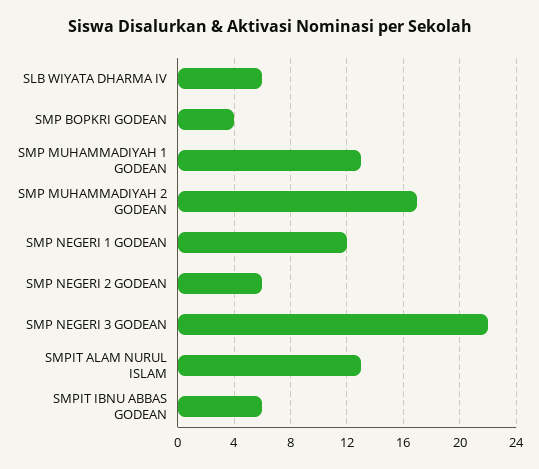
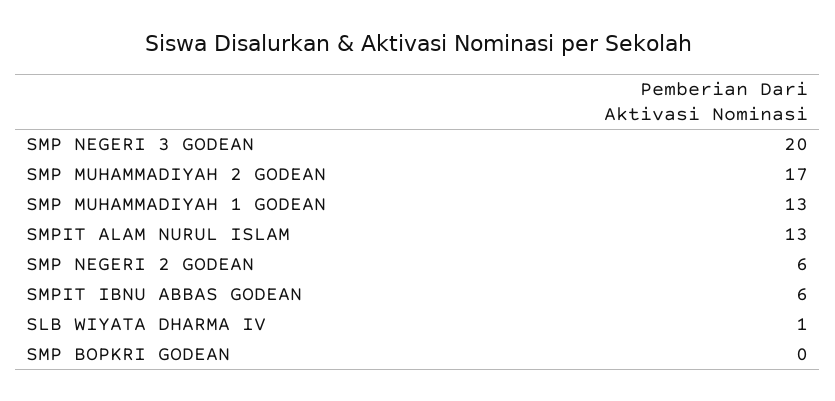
  {
-   "SLB WIYATA DHARMA IV": 6,
+   "SLB WIYATA DHARMA IV": 1,
-   "SMP BOPKRI GODEAN": 4,
+   "SMP BOPKRI GODEAN": 0,
    "SMP MUHAMMADIYAH 1 GODEAN": 13,
    "SMP MUHAMMADIYAH 2 GODEAN": 17,
-   "SMP NEGERI 1 GODEAN": 12,
    "SMP NEGERI 2 GODEAN": 6,
-   "SMP NEGERI 3 GODEAN": 22,
+   "SMP NEGERI 3 GODEAN": 20,
    "SMPIT ALAM NURUL ISLAM": 13,
    "SMPIT IBNU ABBAS GODEAN": 6
  }

